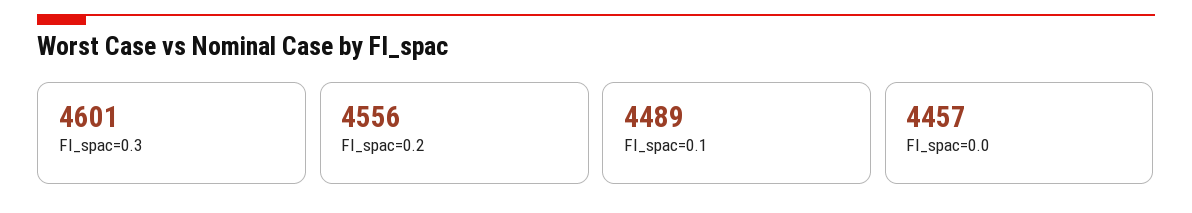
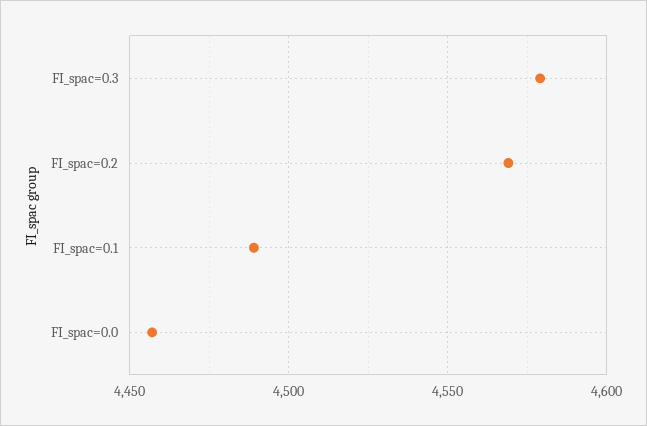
  {
-   "FI_spac=0.3": 4601,
+   "FI_spac=0.3": 4580,
-   "FI_spac=0.2": 4556,
+   "FI_spac=0.2": 4570,
    "FI_spac=0.1": 4489,
    "FI_spac=0.0": 4457
  }

